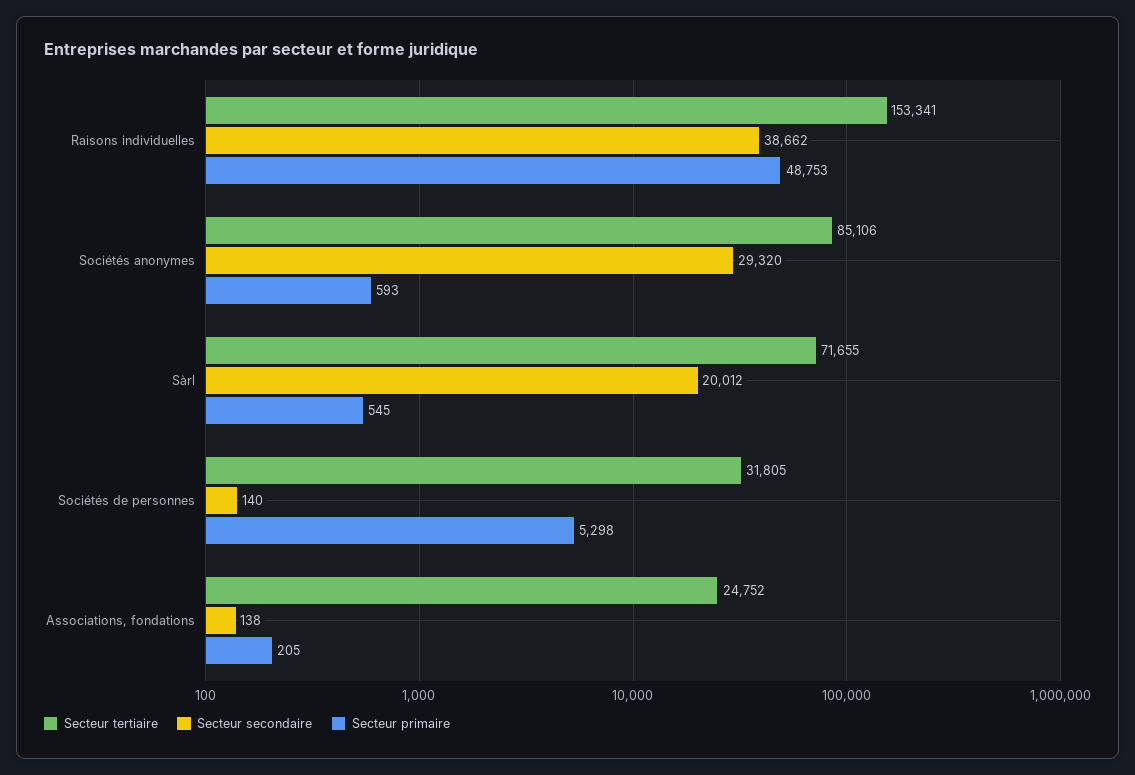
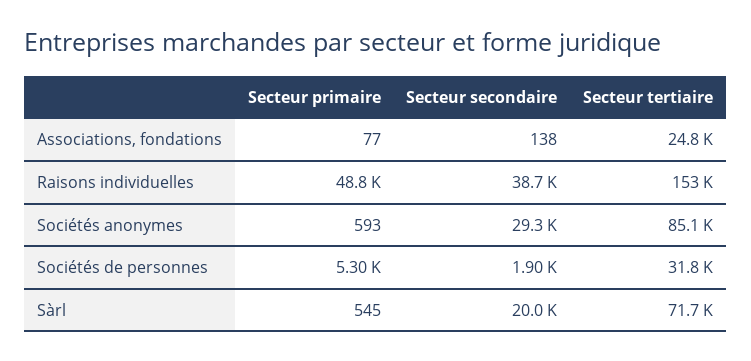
  {
    "Secteur tertiaire": {
      "Raisons individuelles": 153341,
      "Sociétés anonymes": 85106,
      "Sàrl": 71655,
      "Sociétés de personnes": 31805,
      "Associations, fondations": 24752
    },
    "Secteur secondaire": {
      "Raisons individuelles": 38662,
      "Sociétés anonymes": 29320,
      "Sàrl": 20012,
-     "Sociétés de personnes": 140,
+     "Sociétés de personnes": 1900,
      "Associations, fondations": 138
    },
    "Secteur primaire": {
      "Raisons individuelles": 48753,
      "Sociétés anonymes": 593,
      "Sàrl": 545,
      "Sociétés de personnes": 5298,
-     "Associations, fondations": 205
+     "Associations, fondations": 77
    }
  }

